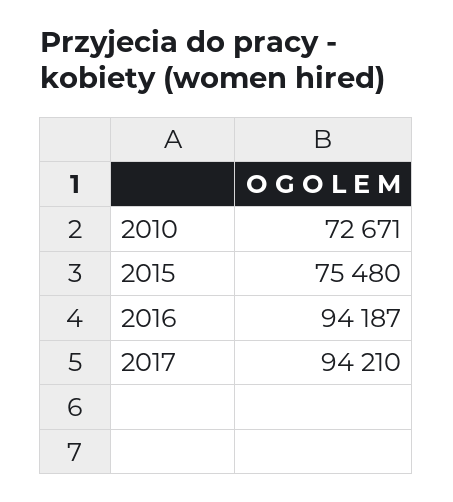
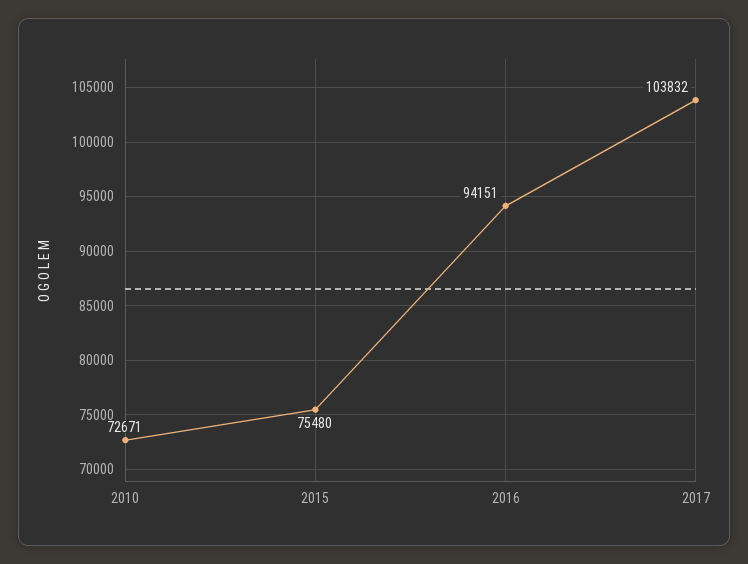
  {
    "2010": 72671,
    "2015": 75480,
-   "2016": 94187,
+   "2016": 94151,
-   "2017": 94210
+   "2017": 103832
  }

